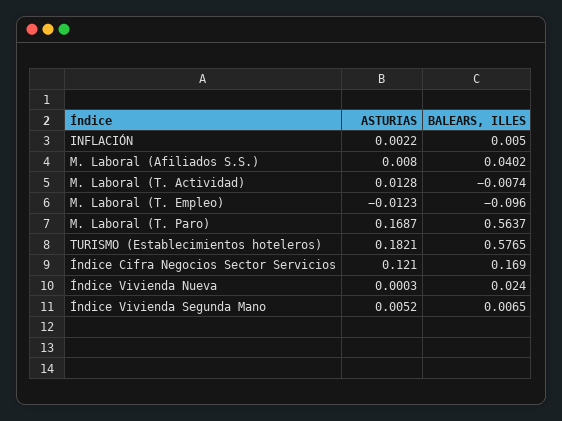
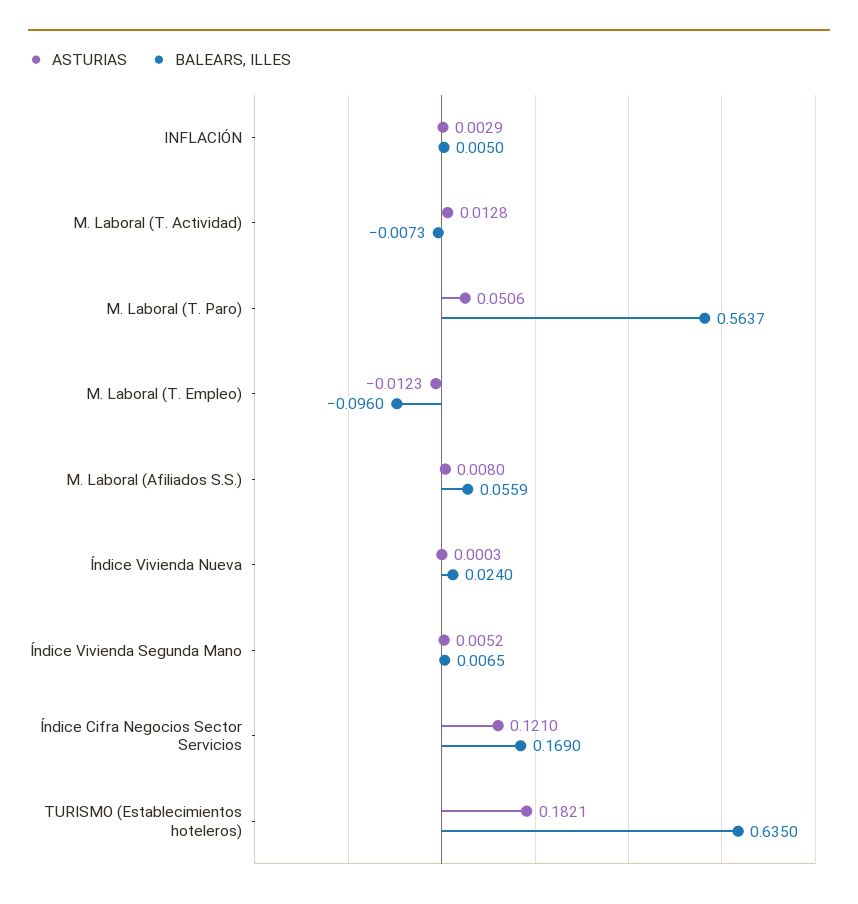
  {
    "ASTURIAS": {
-     "INFLACIÓN": 0.0022,
+     "INFLACIÓN": 0.0029,
      "M. Laboral (Afiliados S.S.)": 0.008,
      "M. Laboral (T. Actividad)": 0.0128,
      "M. Laboral (T. Empleo)": -0.0123,
-     "M. Laboral (T. Paro)": 0.1687,
+     "M. Laboral (T. Paro)": 0.0506,
      "TURISMO (Establecimientos hoteleros)": 0.1821,
      "Índice Cifra Negocios Sector Servicios": 0.121,
      "Índice Vivienda Nueva": 0.0003,
      "Índice Vivienda Segunda Mano": 0.0052
    },
    "BALEARS, ILLES": {
      "INFLACIÓN": 0.005,
-     "M. Laboral (Afiliados S.S.)": 0.0402,
+     "M. Laboral (Afiliados S.S.)": 0.0559,
-     "M. Laboral (T. Actividad)": -0.0074,
+     "M. Laboral (T. Actividad)": -0.0073,
      "M. Laboral (T. Empleo)": -0.096,
      "M. Laboral (T. Paro)": 0.5637,
-     "TURISMO (Establecimientos hoteleros)": 0.5765,
+     "TURISMO (Establecimientos hoteleros)": 0.635,
      "Índice Cifra Negocios Sector Servicios": 0.169,
      "Índice Vivienda Nueva": 0.024,
      "Índice Vivienda Segunda Mano": 0.0065
    }
  }

